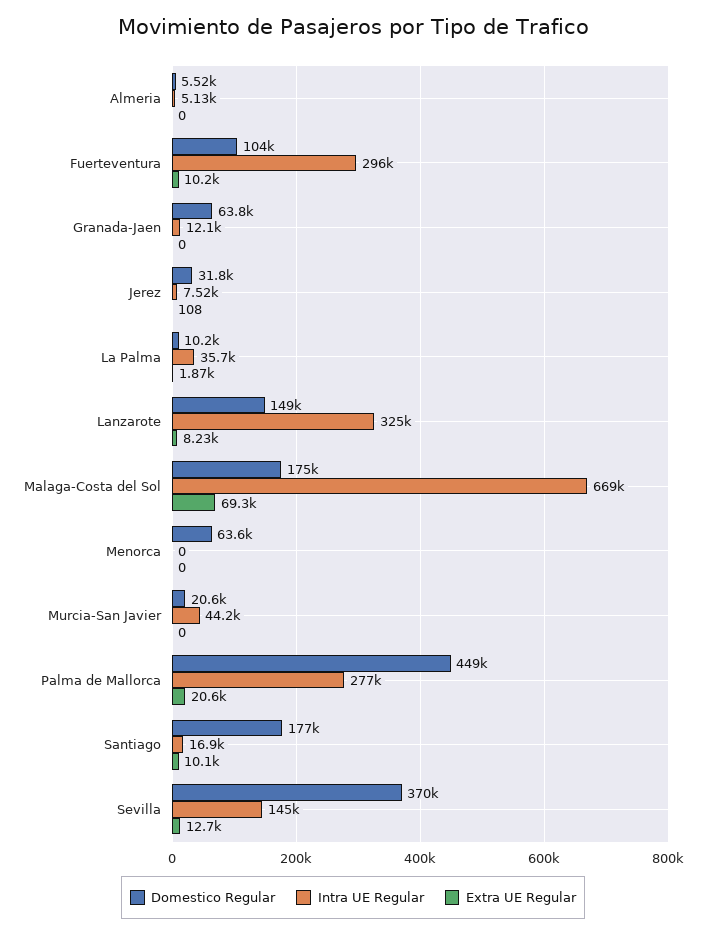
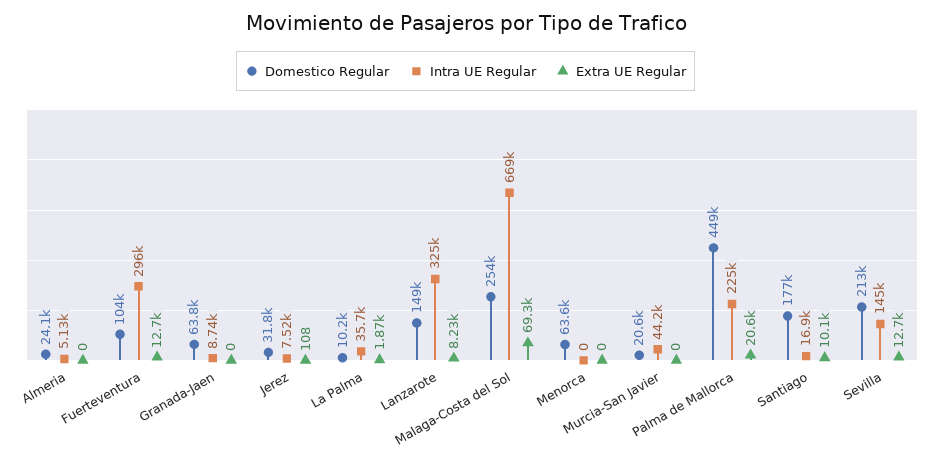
  {
    "Domestico Regular": {
-     "Almeria": 5520,
+     "Almeria": 24100,
      "Fuerteventura": 104000,
      "Granada-Jaen": 63800,
      "Jerez": 31800,
      "La Palma": 10200,
      "Lanzarote": 149000,
-     "Malaga-Costa del Sol": 175000,
+     "Malaga-Costa del Sol": 254000,
      "Menorca": 63600,
      "Murcia-San Javier": 20600,
      "Palma de Mallorca": 449000,
      "Santiago": 177000,
-     "Sevilla": 370000
+     "Sevilla": 213000
    },
    "Intra UE Regular": {
      "Almeria": 5130,
      "Fuerteventura": 296000,
-     "Granada-Jaen": 12100,
+     "Granada-Jaen": 8740,
      "Jerez": 7520,
      "La Palma": 35700,
      "Lanzarote": 325000,
      "Malaga-Costa del Sol": 669000,
      "Menorca": 0,
      "Murcia-San Javier": 44200,
-     "Palma de Mallorca": 277000,
+     "Palma de Mallorca": 225000,
      "Santiago": 16900,
      "Sevilla": 145000
    },
    "Extra UE Regular": {
      "Almeria": 0,
-     "Fuerteventura": 10200,
+     "Fuerteventura": 12700,
      "Granada-Jaen": 0,
      "Jerez": 108,
      "La Palma": 1870,
      "Lanzarote": 8230,
      "Malaga-Costa del Sol": 69300,
      "Menorca": 0,
      "Murcia-San Javier": 0,
      "Palma de Mallorca": 20600,
      "Santiago": 10100,
      "Sevilla": 12700
    }
  }

